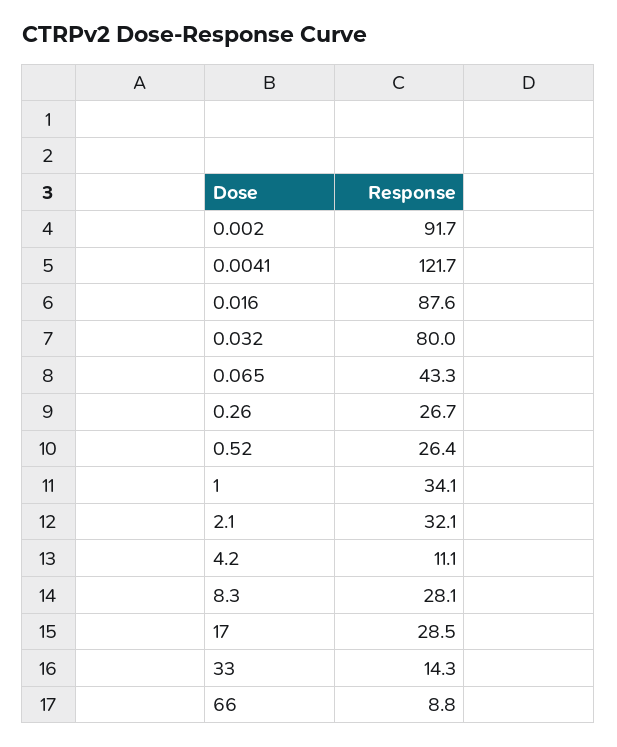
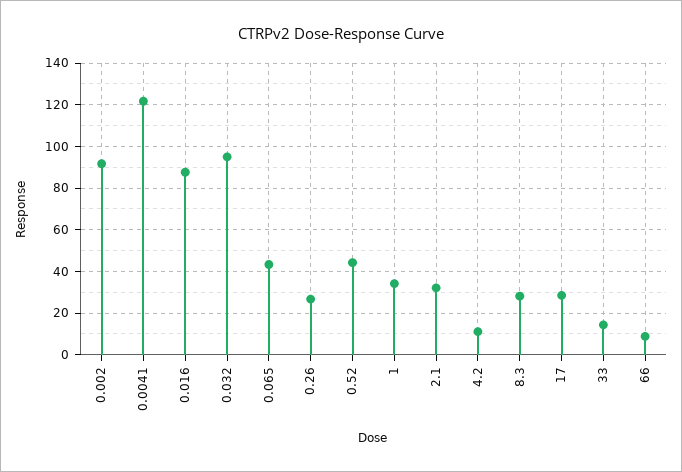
  {
    "0.002": 91.7,
    "0.0041": 121.7,
    "0.016": 87.6,
-   "0.032": 80,
+   "0.032": 95,
    "0.065": 43.3,
    "0.26": 26.7,
-   "0.52": 26.4,
+   "0.52": 45,
    "1": 34.1,
    "2.1": 32.1,
    "4.2": 11.1,
    "8.3": 28.1,
    "17": 28.5,
    "33": 14.3,
    "66": 8.8
  }

